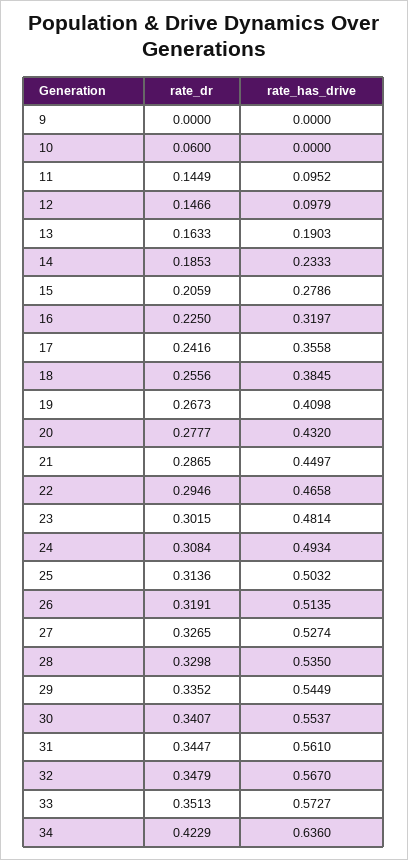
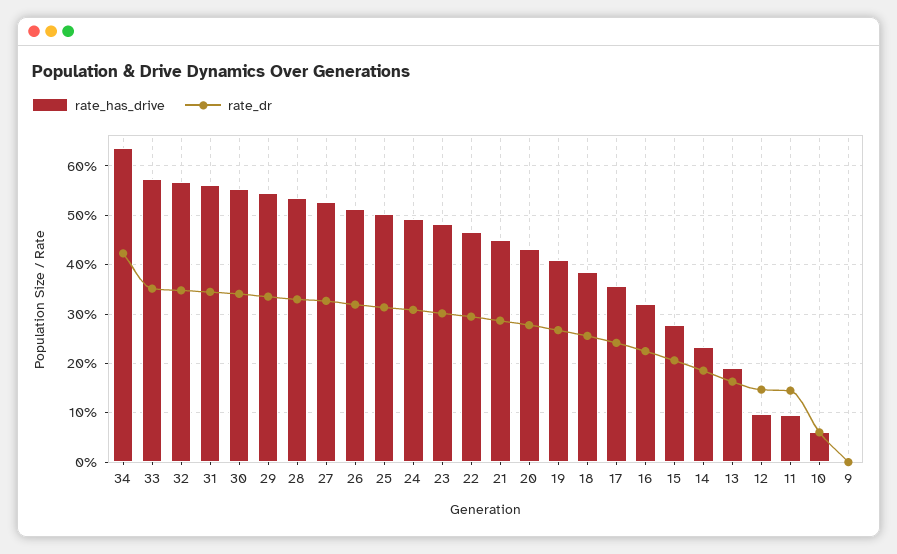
  {
    "rate_dr": {
      "9": 0,
      "10": 0.06,
      "11": 0.1449,
      "12": 0.1466,
      "13": 0.1633,
      "14": 0.1853,
      "15": 0.2059,
      "16": 0.225,
      "17": 0.2416,
      "18": 0.2556,
      "19": 0.2673,
      "20": 0.2777,
      "21": 0.2865,
      "22": 0.2946,
      "23": 0.3015,
      "24": 0.3084,
      "25": 0.3136,
      "26": 0.3191,
      "27": 0.3265,
      "28": 0.3298,
      "29": 0.3352,
      "30": 0.3407,
      "31": 0.3447,
      "32": 0.3479,
      "33": 0.3513,
      "34": 0.4229
    },
    "rate_has_drive": {
      "9": 0,
-     "10": 0,
+     "10": 0.06,
      "11": 0.0952,
      "12": 0.0979,
      "13": 0.1903,
      "14": 0.2333,
      "15": 0.2786,
      "16": 0.3197,
      "17": 0.3558,
      "18": 0.3845,
      "19": 0.4098,
      "20": 0.432,
      "21": 0.4497,
      "22": 0.4658,
      "23": 0.4814,
      "24": 0.4934,
      "25": 0.5032,
      "26": 0.5135,
      "27": 0.5274,
      "28": 0.535,
      "29": 0.5449,
      "30": 0.5537,
      "31": 0.561,
      "32": 0.567,
      "33": 0.5727,
      "34": 0.636
    }
  }

